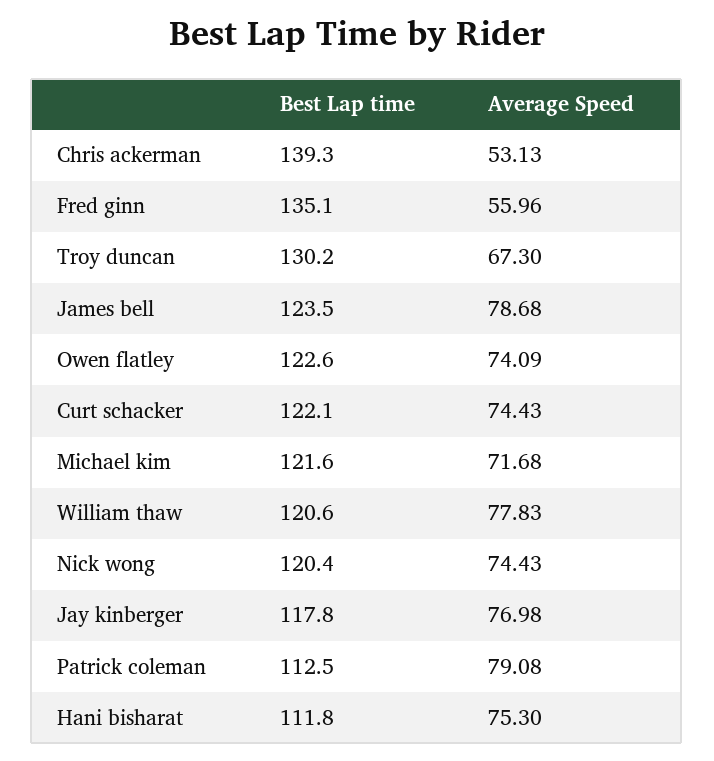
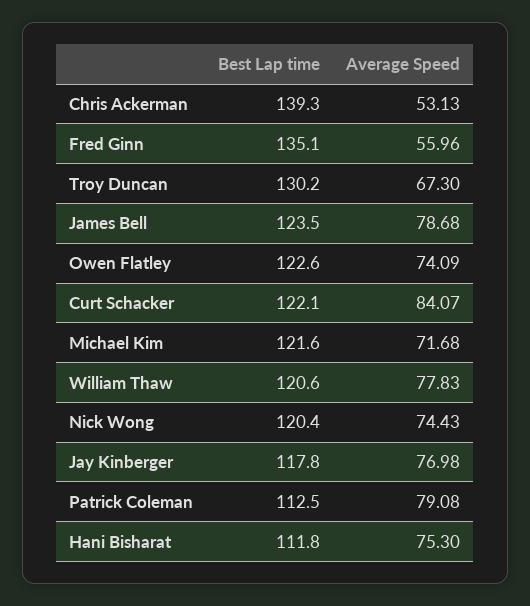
  {
    "Best Lap time": {
      "Chris ackerman": 139.3,
      "Fred ginn": 135.1,
      "Troy duncan": 130.2,
      "James bell": 123.5,
      "Owen flatley": 122.6,
      "Curt schacker": 122.1,
      "Michael kim": 121.6,
      "William thaw": 120.6,
      "Nick wong": 120.4,
      "Jay kinberger": 117.8,
      "Patrick coleman": 112.5,
      "Hani bisharat": 111.8
    },
    "Average Speed": {
      "Chris ackerman": 53.13,
      "Fred ginn": 55.96,
      "Troy duncan": 67.3,
      "James bell": 78.68,
      "Owen flatley": 74.09,
-     "Curt schacker": 74.43,
+     "Curt schacker": 84.07,
      "Michael kim": 71.68,
      "William thaw": 77.83,
      "Nick wong": 74.43,
      "Jay kinberger": 76.98,
      "Patrick coleman": 79.08,
      "Hani bisharat": 75.3
    }
  }

